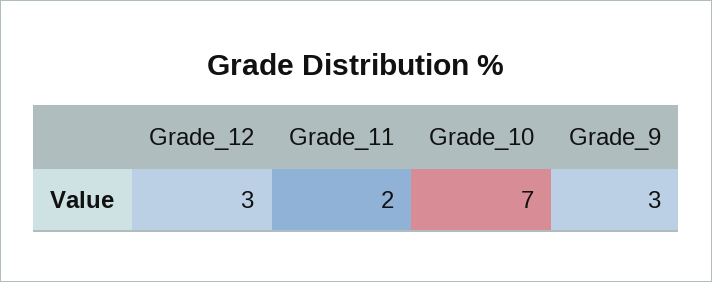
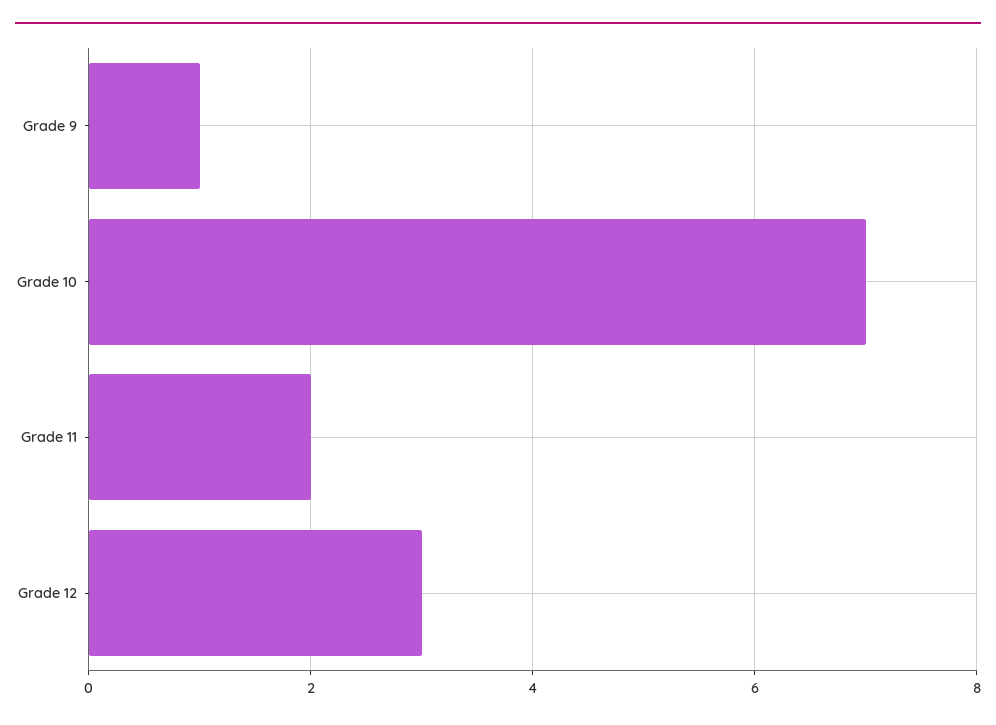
  {
    "Grade_12": 3,
    "Grade_11": 2,
    "Grade_10": 7,
-   "Grade_9": 3
+   "Grade_9": 1
  }

